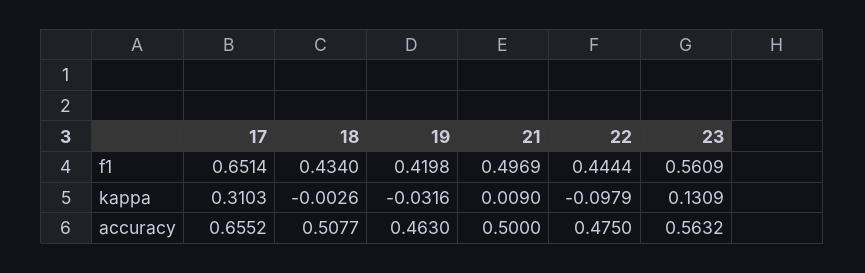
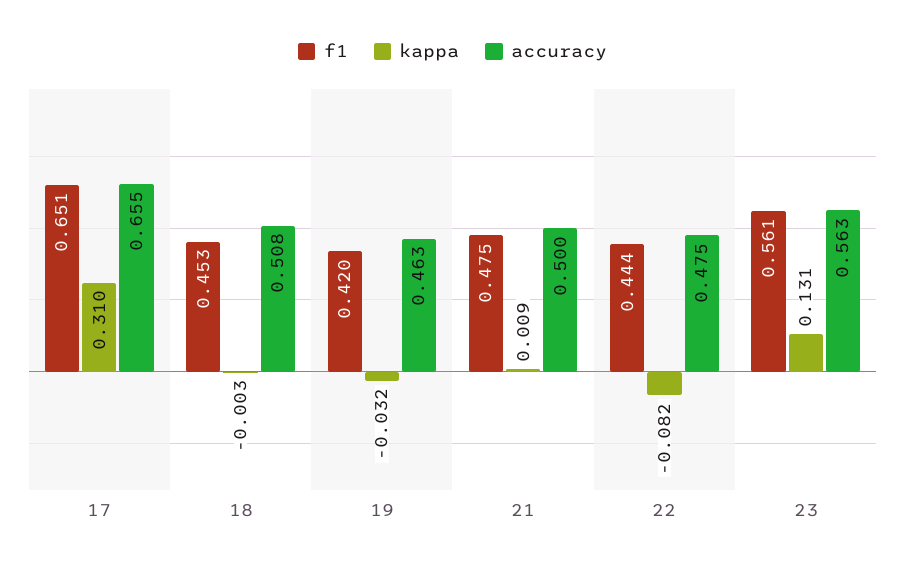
  {
    "f1": {
      "17": 0.6514,
-     "18": 0.434,
+     "18": 0.453,
      "19": 0.4198,
-     "21": 0.4969,
+     "21": 0.475,
      "22": 0.4444,
      "23": 0.5609
    },
    "kappa": {
      "17": 0.3103,
      "18": -0.0026,
      "19": -0.0316,
      "21": 0.009,
-     "22": -0.0979,
+     "22": -0.082,
      "23": 0.1309
    },
    "accuracy": {
      "17": 0.6552,
      "18": 0.5077,
      "19": 0.463,
      "21": 0.5,
      "22": 0.475,
      "23": 0.5632
    }
  }

